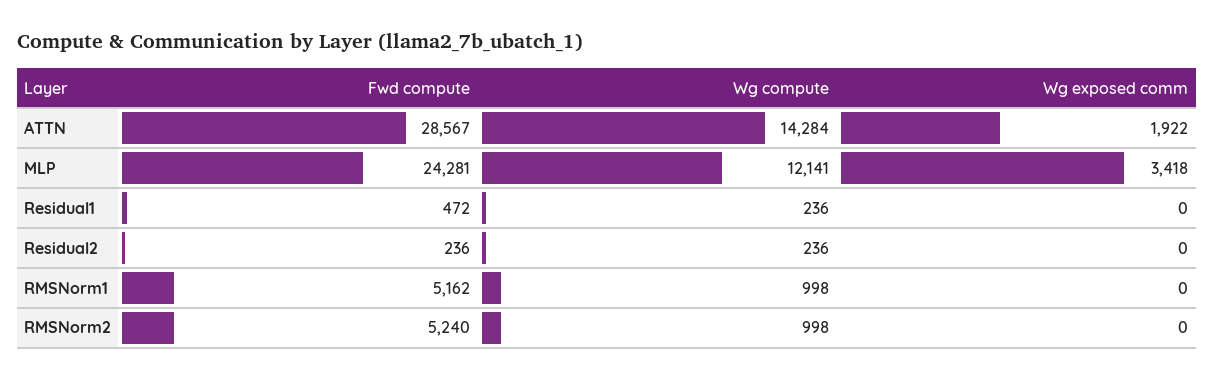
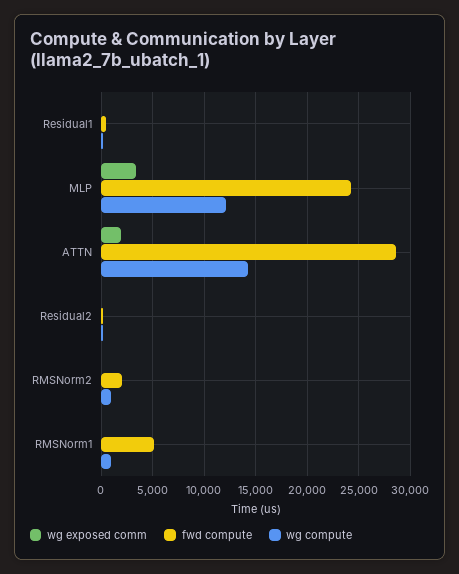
  {
    "Fwd compute": {
      "ATTN": 28567,
      "MLP": 24281,
      "Residual1": 472,
      "Residual2": 236,
      "RMSNorm1": 5162,
-     "RMSNorm2": 5240
+     "RMSNorm2": 2000
    },
    "Wg compute": {
      "ATTN": 14284,
      "MLP": 12141,
      "Residual1": 236,
      "Residual2": 236,
      "RMSNorm1": 998,
      "RMSNorm2": 998
    },
    "Wg exposed comm": {
      "ATTN": 1922,
      "MLP": 3418,
      "Residual1": 0,
      "Residual2": 0,
      "RMSNorm1": 0,
      "RMSNorm2": 0
    }
  }

